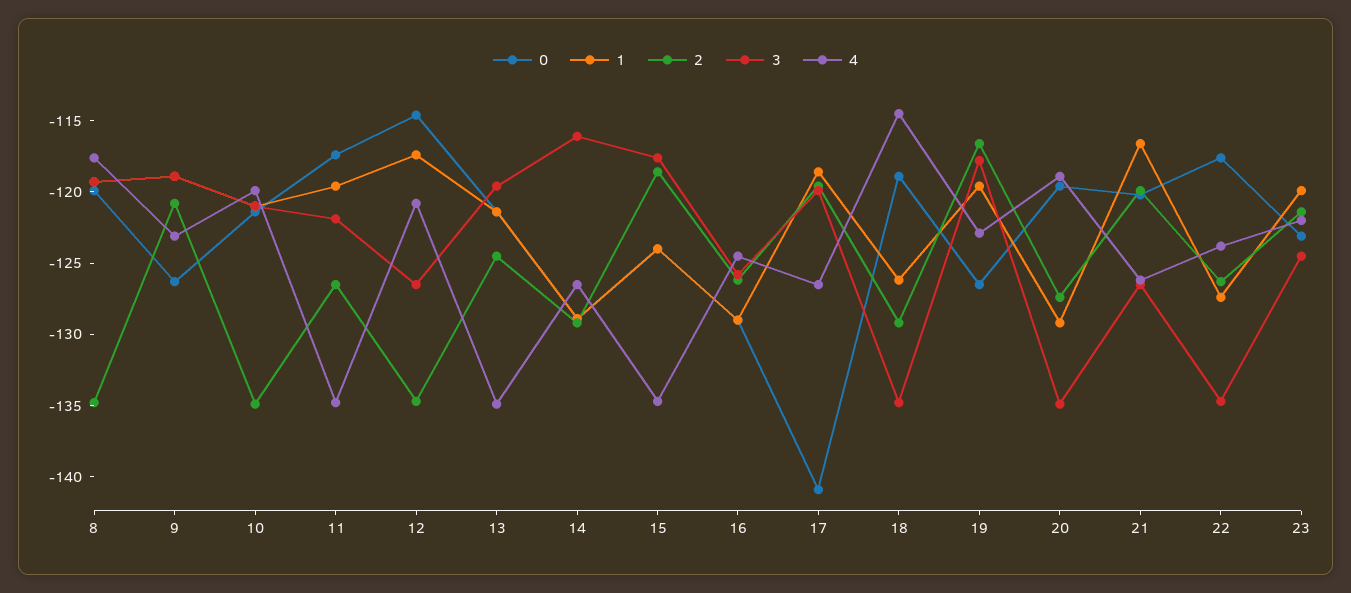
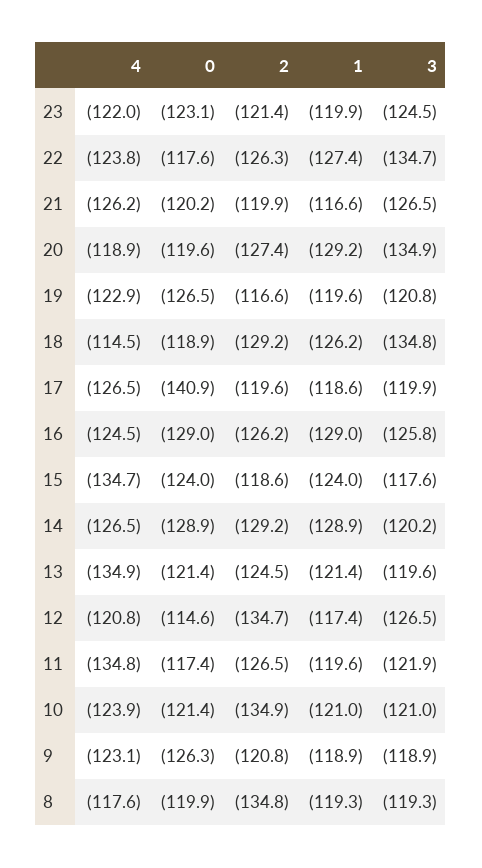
  {
    "0": {
      "8": -119.9,
      "9": -126.3,
      "10": -121.4,
      "11": -117.4,
      "12": -114.6,
      "13": -121.4,
      "14": -128.9,
      "15": -124,
      "16": -129,
      "17": -140.9,
      "18": -118.9,
      "19": -126.5,
      "20": -119.6,
      "21": -120.2,
      "22": -117.6,
      "23": -123.1
    },
    "1": {
      "8": -119.3,
      "9": -118.9,
      "10": -121,
      "11": -119.6,
      "12": -117.4,
      "13": -121.4,
      "14": -128.9,
      "15": -124,
      "16": -129,
      "17": -118.6,
      "18": -126.2,
      "19": -119.6,
      "20": -129.2,
      "21": -116.6,
      "22": -127.4,
      "23": -119.9
    },
    "2": {
      "8": -134.8,
      "9": -120.8,
      "10": -134.9,
      "11": -126.5,
      "12": -134.7,
      "13": -124.5,
      "14": -129.2,
      "15": -118.6,
      "16": -126.2,
      "17": -119.6,
      "18": -129.2,
      "19": -116.6,
      "20": -127.4,
      "21": -119.9,
      "22": -126.3,
      "23": -121.4
    },
    "3": {
      "8": -119.3,
      "9": -118.9,
      "10": -121,
      "11": -121.9,
      "12": -126.5,
      "13": -119.6,
-     "14": -116,
+     "14": -120.2,
      "15": -117.6,
      "16": -125.8,
      "17": -119.9,
      "18": -134.8,
-     "19": -118,
+     "19": -120.8,
      "20": -134.9,
      "21": -126.5,
      "22": -134.7,
      "23": -124.5
    },
    "4": {
      "8": -117.6,
      "9": -123.1,
-     "10": -120,
+     "10": -123.9,
      "11": -134.8,
      "12": -120.8,
      "13": -134.9,
      "14": -126.5,
      "15": -134.7,
      "16": -124.5,
      "17": -126.5,
      "18": -114.5,
      "19": -122.9,
      "20": -118.9,
      "21": -126.2,
      "22": -123.8,
      "23": -122
    }
  }

